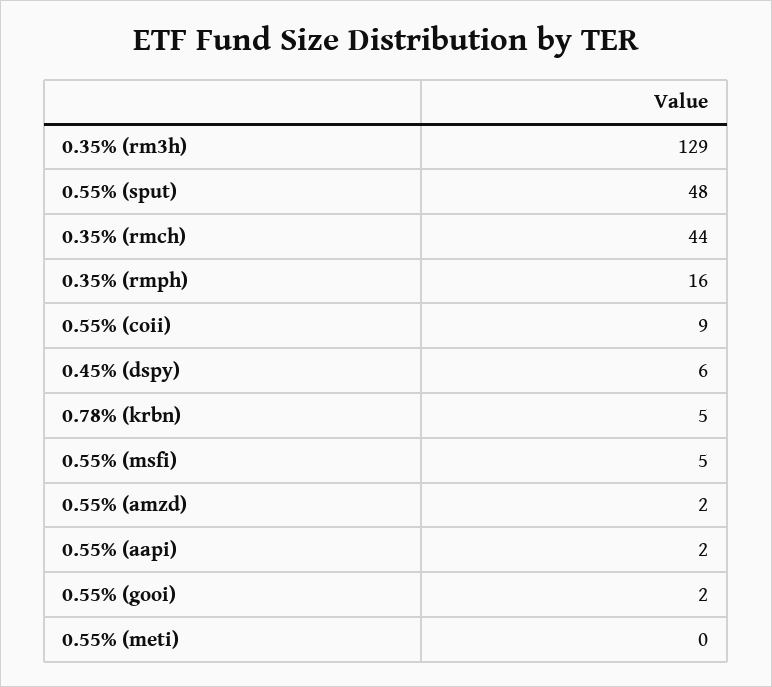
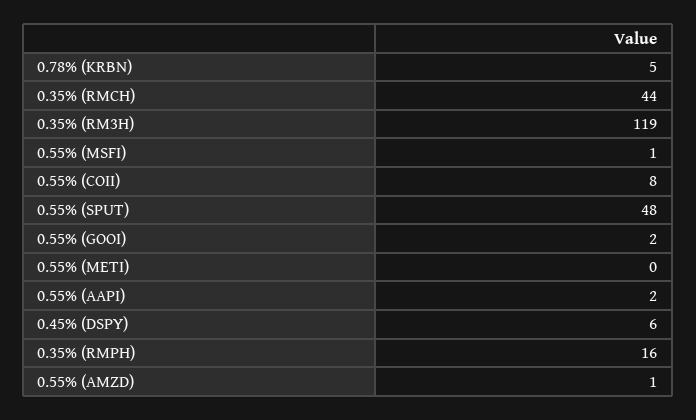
  {
-   "0.35% (rm3h)": 129,
+   "0.35% (rm3h)": 119,
    "0.55% (sput)": 48,
    "0.35% (rmch)": 44,
    "0.35% (rmph)": 16,
-   "0.55% (coii)": 9,
+   "0.55% (coii)": 8,
    "0.45% (dspy)": 6,
    "0.78% (krbn)": 5,
-   "0.55% (msfi)": 5,
+   "0.55% (msfi)": 1,
-   "0.55% (amzd)": 2,
+   "0.55% (amzd)": 1,
    "0.55% (aapi)": 2,
    "0.55% (gooi)": 2,
    "0.55% (meti)": 0
  }

